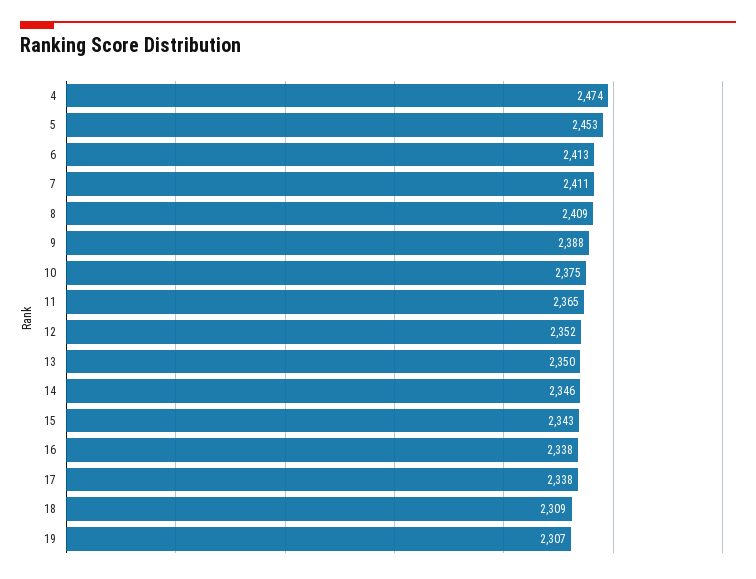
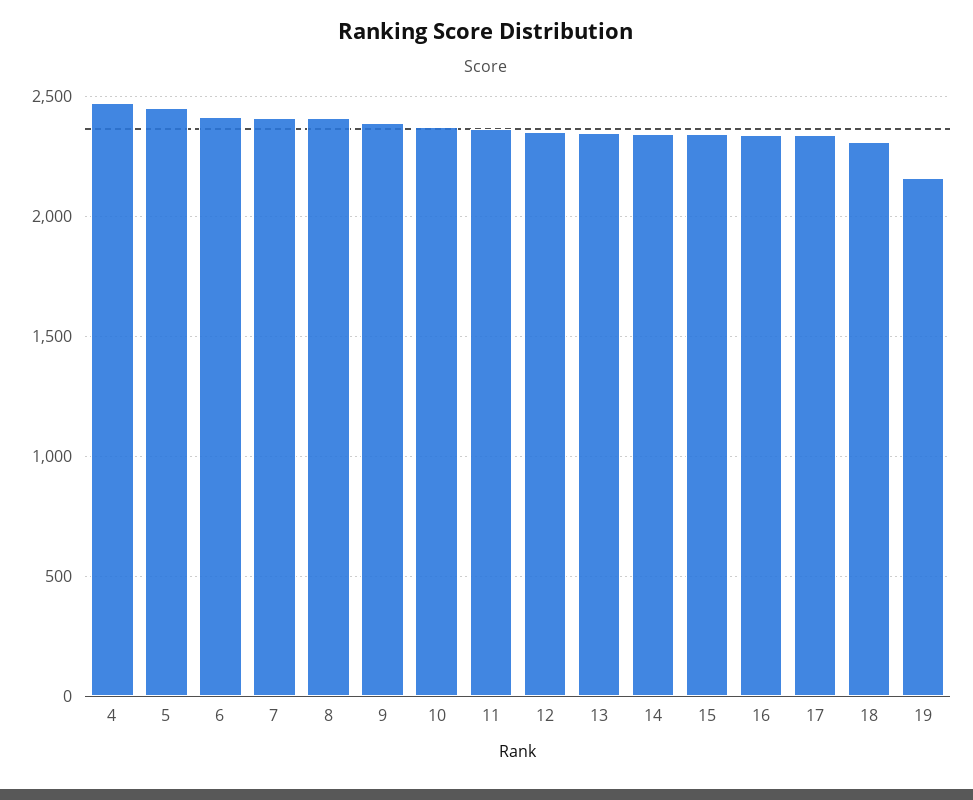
  {
    "4": 2474,
    "5": 2453,
    "6": 2413,
    "7": 2411,
    "8": 2409,
    "9": 2388,
    "10": 2375,
    "11": 2365,
    "12": 2352,
    "13": 2350,
    "14": 2346,
    "15": 2343,
    "16": 2338,
    "17": 2338,
    "18": 2309,
-   "19": 2307
+   "19": 2150
  }

